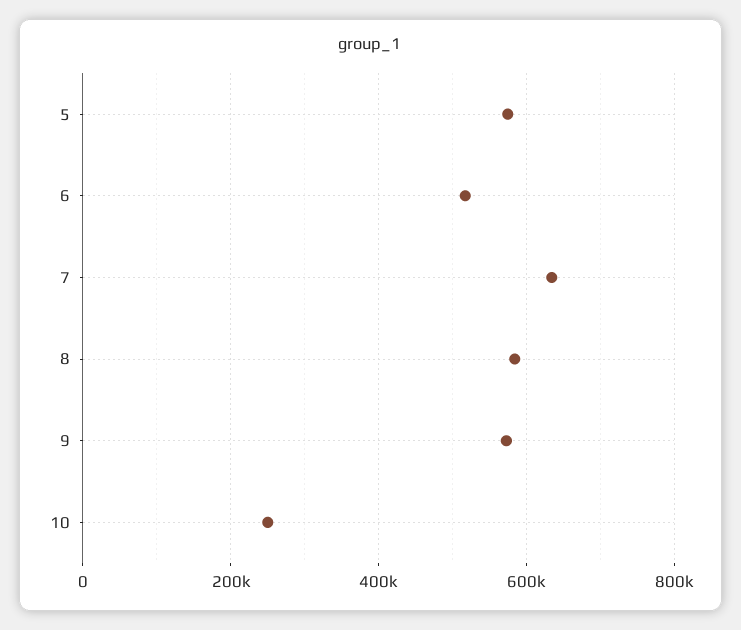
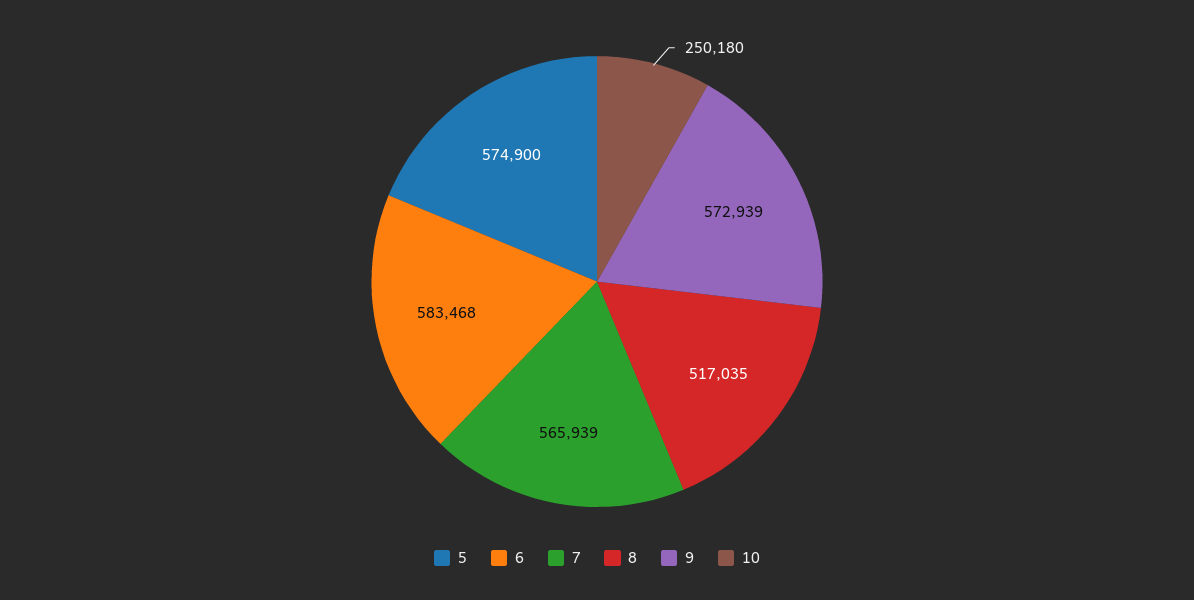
  {
    "5": 574900,
-   "6": 520000,
+   "6": 583468,
-   "7": 640000,
+   "7": 565939,
-   "8": 580000,
+   "8": 517035,
    "9": 572939,
    "10": 250180
  }

